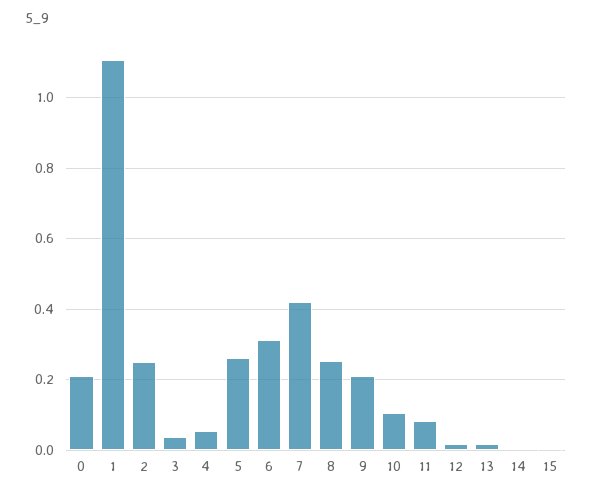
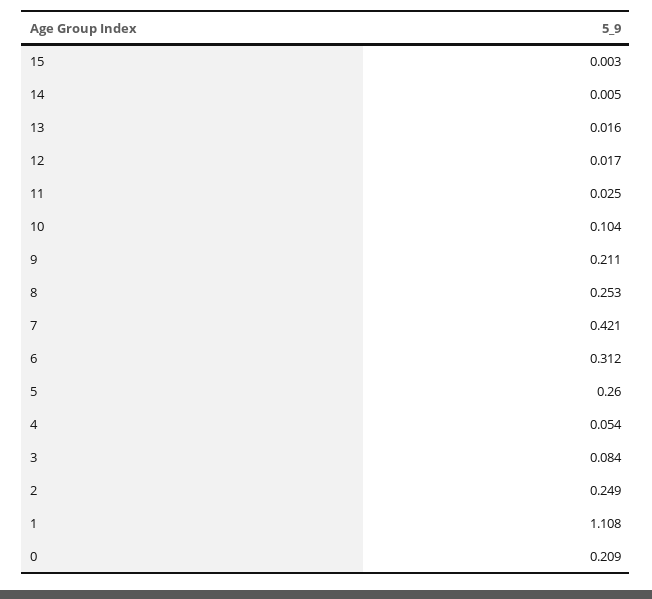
  {
    "0": 0.209,
    "1": 1.108,
    "2": 0.249,
-   "3": 0.04,
+   "3": 0.084,
    "4": 0.054,
    "5": 0.26,
    "6": 0.312,
    "7": 0.421,
    "8": 0.253,
    "9": 0.211,
    "10": 0.104,
-   "11": 0.08,
+   "11": 0.025,
    "12": 0.017,
    "13": 0.016,
    "14": 0.005,
    "15": 0.003
  }

